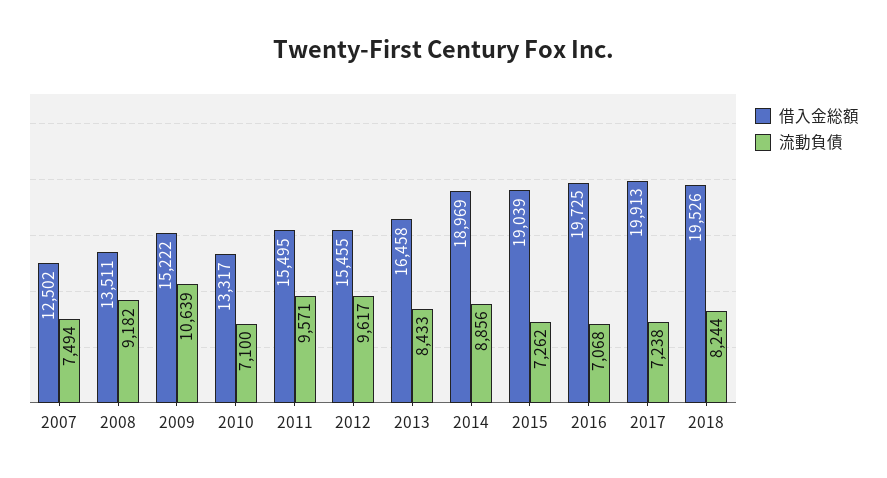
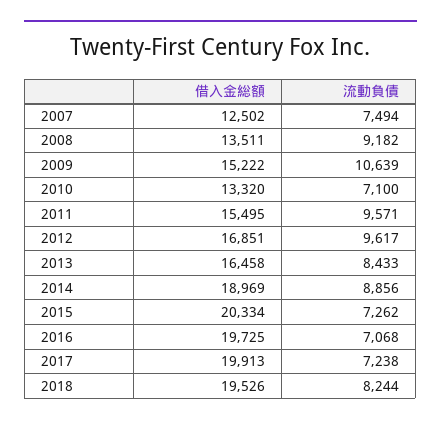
  {
    "借入金総額": {
      "2007": 12502,
      "2008": 13511,
      "2009": 15222,
-     "2010": 13317,
+     "2010": 13320,
      "2011": 15495,
-     "2012": 15455,
+     "2012": 16851,
      "2013": 16458,
      "2014": 18969,
-     "2015": 19039,
+     "2015": 20334,
      "2016": 19725,
      "2017": 19913,
      "2018": 19526
    },
    "流動負債": {
      "2007": 7494,
      "2008": 9182,
      "2009": 10639,
      "2010": 7100,
      "2011": 9571,
      "2012": 9617,
      "2013": 8433,
      "2014": 8856,
      "2015": 7262,
      "2016": 7068,
      "2017": 7238,
      "2018": 8244
    }
  }

